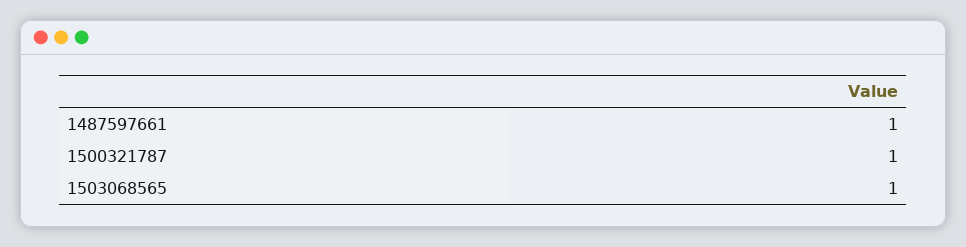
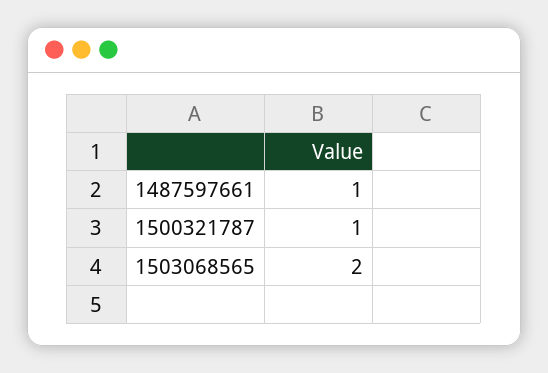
  {
    "1487597661": 1,
    "1500321787": 1,
-   "1503068565": 1
+   "1503068565": 2
  }

